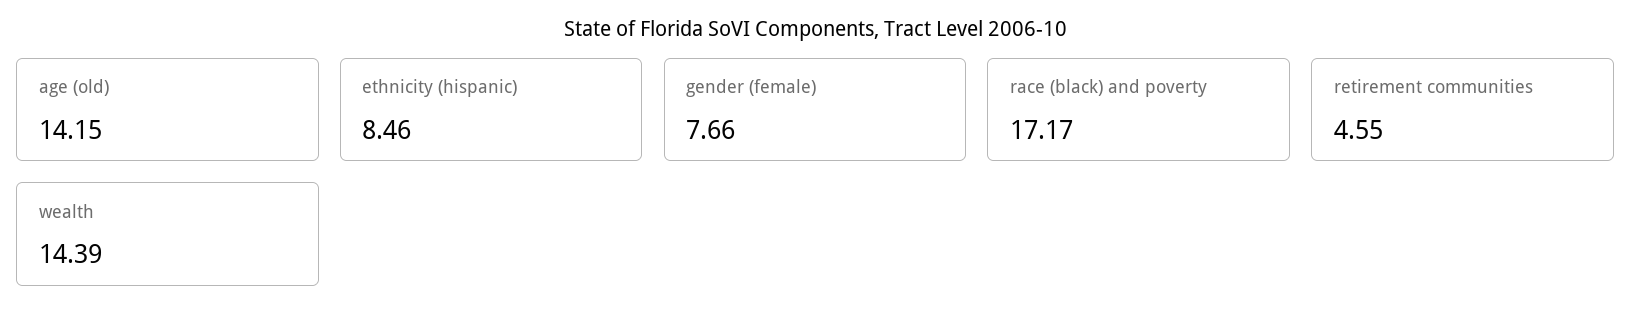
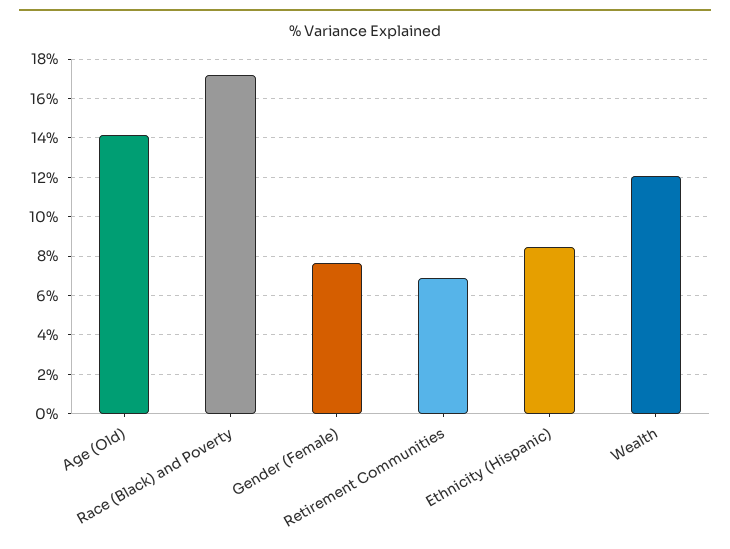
  {
    "age (old)": 14.15,
    "ethnicity (hispanic)": 8.46,
    "gender (female)": 7.66,
    "race (black) and poverty": 17.17,
-   "retirement communities": 4.55,
+   "retirement communities": 7,
-   "wealth": 14.39
+   "wealth": 12
  }

